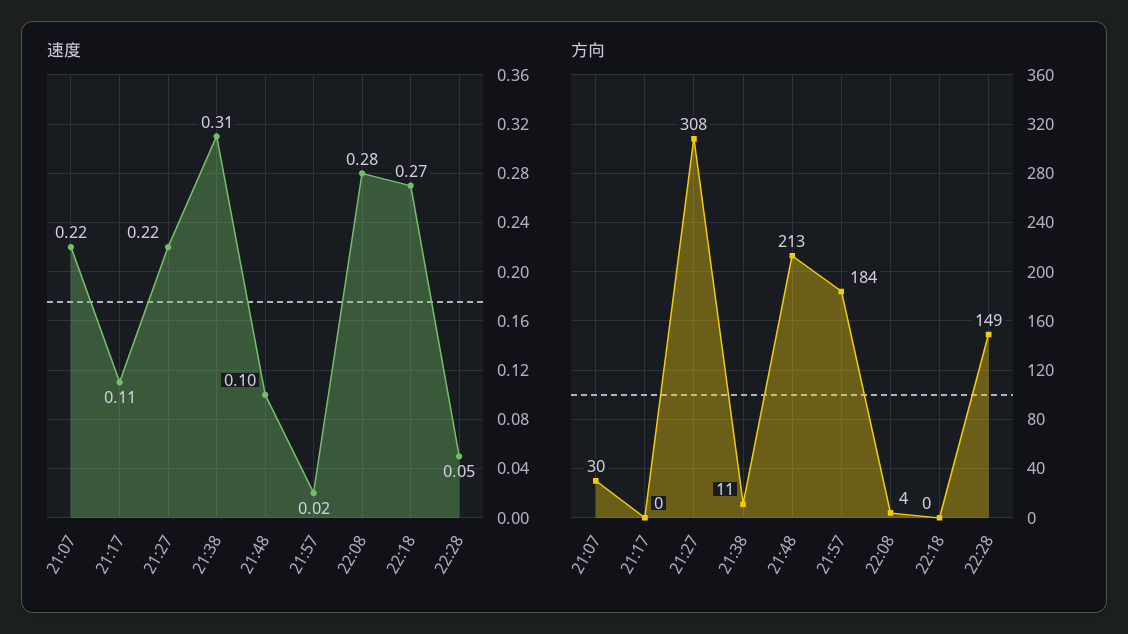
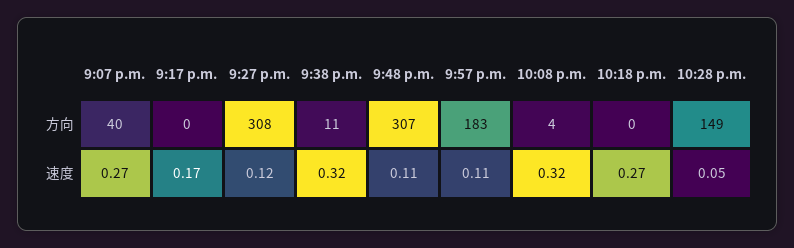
  {
    "速度": {
-     "21:07": 0.22,
+     "21:07": 0.27,
-     "21:17": 0.11,
+     "21:17": 0.17,
-     "21:27": 0.22,
+     "21:27": 0.12,
-     "21:38": 0.31,
+     "21:38": 0.32,
-     "21:48": 0.1,
+     "21:48": 0.11,
-     "21:57": 0.02,
+     "21:57": 0.11,
-     "22:08": 0.28,
+     "22:08": 0.32,
      "22:18": 0.27,
      "22:28": 0.05
    },
    "方向": {
-     "21:07": 30,
+     "21:07": 40,
      "21:17": 0,
      "21:27": 308,
      "21:38": 11,
-     "21:48": 213,
+     "21:48": 307,
-     "21:57": 184,
+     "21:57": 183,
      "22:08": 4,
      "22:18": 0,
      "22:28": 149
    }
  }

